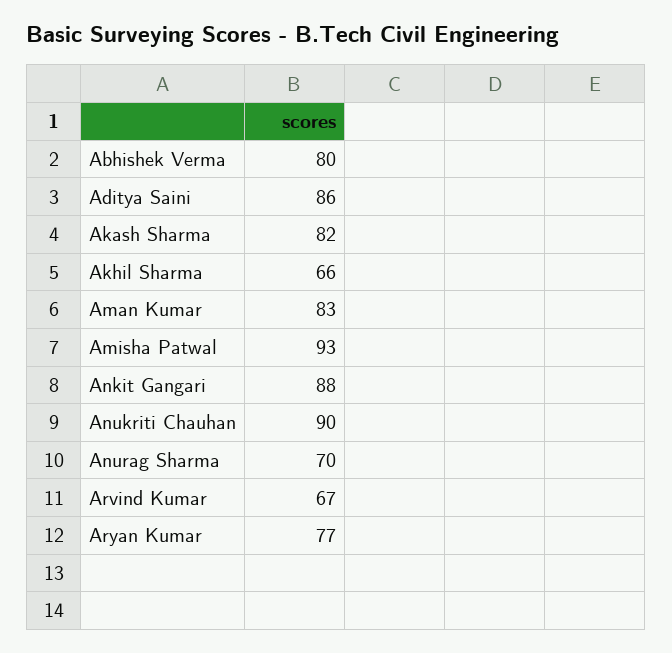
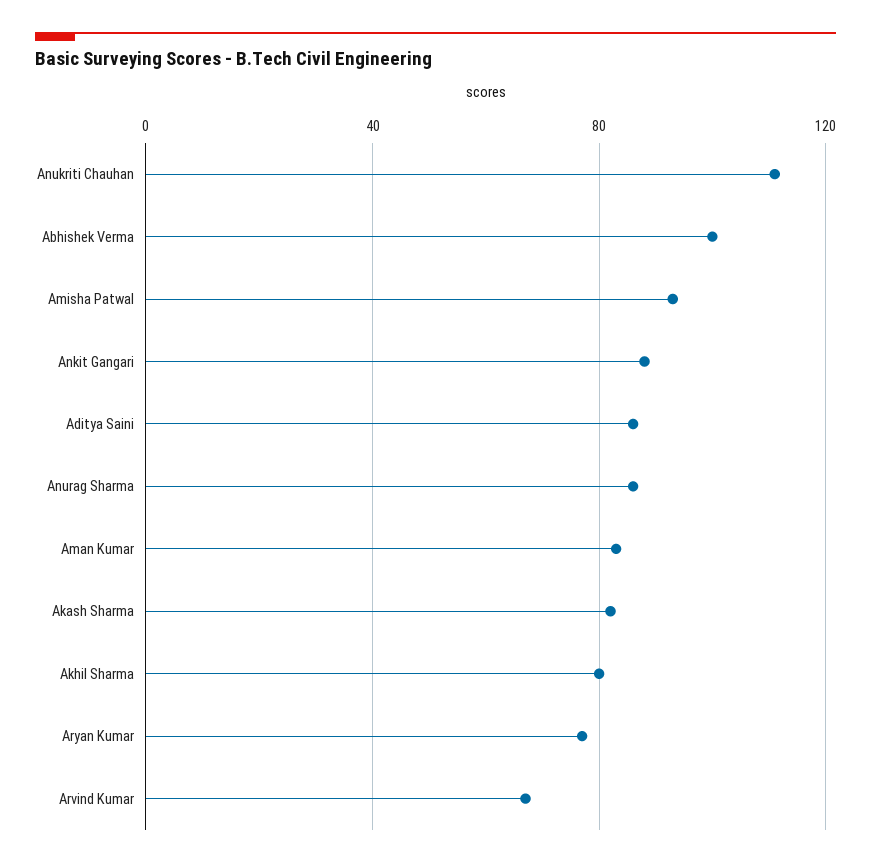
  {
-   "Abhishek Verma": 80,
+   "Abhishek Verma": 100,
    "Aditya Saini": 86,
    "Akash Sharma": 82,
-   "Akhil Sharma": 66,
+   "Akhil Sharma": 80,
    "Aman Kumar": 83,
    "Amisha Patwal": 93,
    "Ankit Gangari": 88,
-   "Anukriti Chauhan": 90,
+   "Anukriti Chauhan": 110,
-   "Anurag Sharma": 70,
+   "Anurag Sharma": 85,
    "Arvind Kumar": 67,
    "Aryan Kumar": 77
  }

